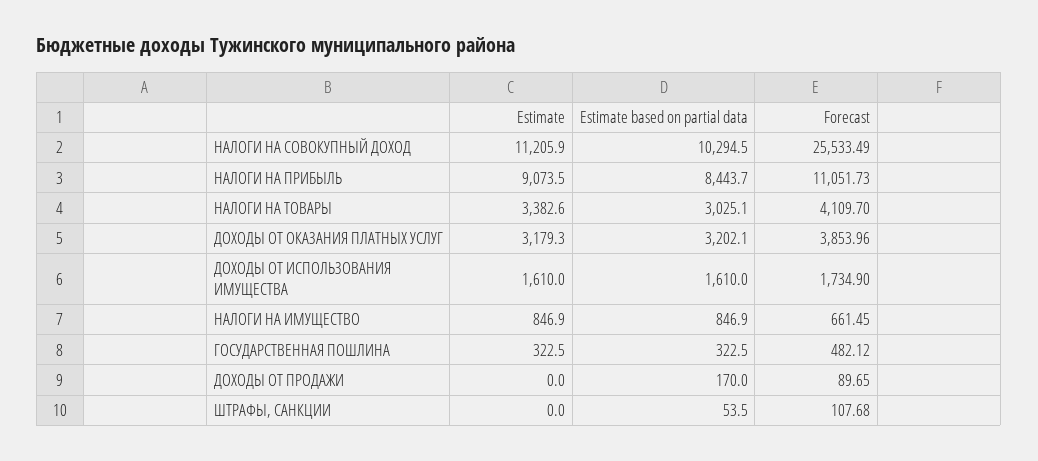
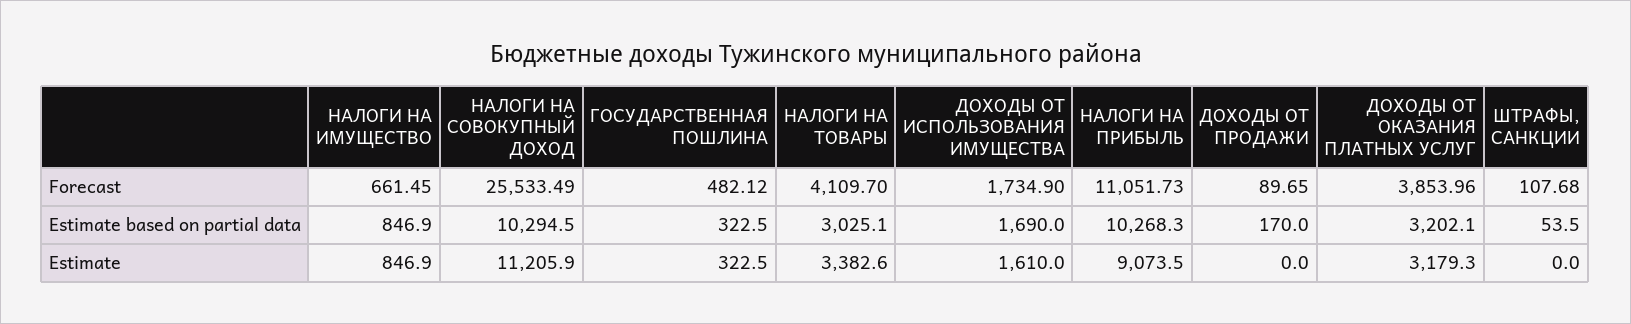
  {
    "Estimate": {
      "НАЛОГИ НА СОВОКУПНЫЙ ДОХОД": 11205.9,
      "НАЛОГИ НА ПРИБЫЛЬ": 9073.5,
      "НАЛОГИ НА ТОВАРЫ": 3382.6,
      "ДОХОДЫ ОТ ОКАЗАНИЯ ПЛАТНЫХ УСЛУГ": 3179.3,
      "ДОХОДЫ ОТ ИСПОЛЬЗОВАНИЯ ИМУЩЕСТВА": 1610,
      "НАЛОГИ НА ИМУЩЕСТВО": 846.9,
      "ГОСУДАРСТВЕННАЯ ПОШЛИНА": 322.5,
      "ДОХОДЫ ОТ ПРОДАЖИ": 0,
      "ШТРАФЫ, САНКЦИИ": 0
    },
    "Estimate based on partial data": {
      "НАЛОГИ НА СОВОКУПНЫЙ ДОХОД": 10294.5,
-     "НАЛОГИ НА ПРИБЫЛЬ": 8443.7,
+     "НАЛОГИ НА ПРИБЫЛЬ": 10268.3,
      "НАЛОГИ НА ТОВАРЫ": 3025.1,
      "ДОХОДЫ ОТ ОКАЗАНИЯ ПЛАТНЫХ УСЛУГ": 3202.1,
-     "ДОХОДЫ ОТ ИСПОЛЬЗОВАНИЯ ИМУЩЕСТВА": 1610,
+     "ДОХОДЫ ОТ ИСПОЛЬЗОВАНИЯ ИМУЩЕСТВА": 1690,
      "НАЛОГИ НА ИМУЩЕСТВО": 846.9,
      "ГОСУДАРСТВЕННАЯ ПОШЛИНА": 322.5,
      "ДОХОДЫ ОТ ПРОДАЖИ": 170,
      "ШТРАФЫ, САНКЦИИ": 53.5
    },
    "Forecast": {
      "НАЛОГИ НА СОВОКУПНЫЙ ДОХОД": 25533.49,
      "НАЛОГИ НА ПРИБЫЛЬ": 11051.73,
      "НАЛОГИ НА ТОВАРЫ": 4109.7,
      "ДОХОДЫ ОТ ОКАЗАНИЯ ПЛАТНЫХ УСЛУГ": 3853.96,
      "ДОХОДЫ ОТ ИСПОЛЬЗОВАНИЯ ИМУЩЕСТВА": 1734.9,
      "НАЛОГИ НА ИМУЩЕСТВО": 661.45,
      "ГОСУДАРСТВЕННАЯ ПОШЛИНА": 482.12,
      "ДОХОДЫ ОТ ПРОДАЖИ": 89.65,
      "ШТРАФЫ, САНКЦИИ": 107.68
    }
  }

